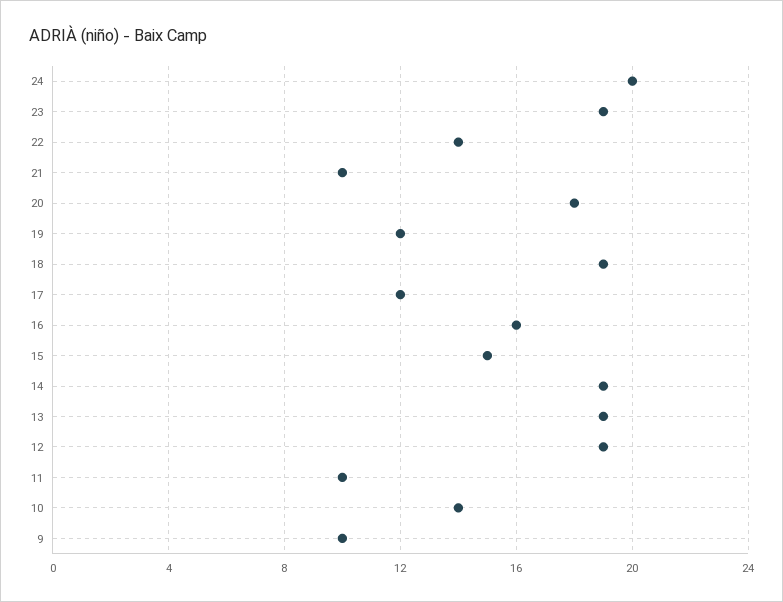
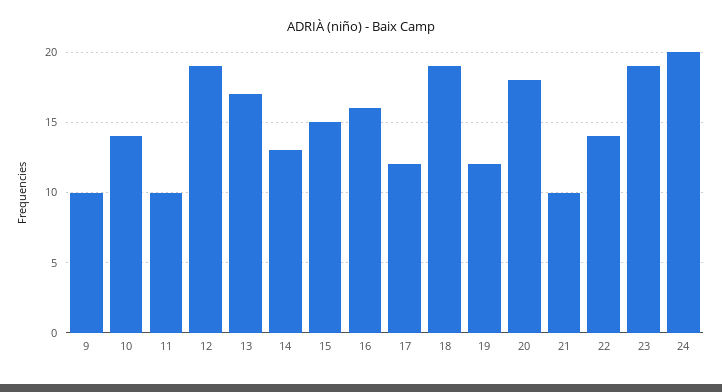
  {
    "24": 20,
    "23": 19,
    "22": 14,
    "21": 10,
    "20": 18,
    "19": 12,
    "18": 19,
    "17": 12,
    "16": 16,
    "15": 15,
-   "14": 19,
+   "14": 13,
-   "13": 19,
+   "13": 17,
    "12": 19,
    "11": 10,
    "10": 14,
    "9": 10
  }

